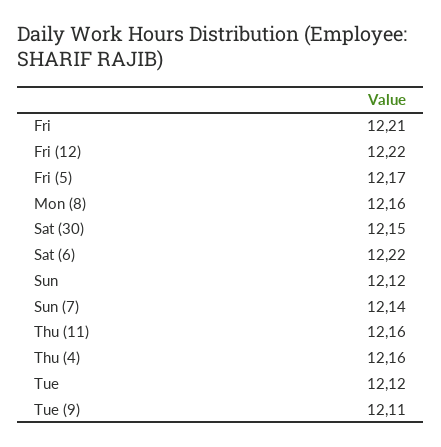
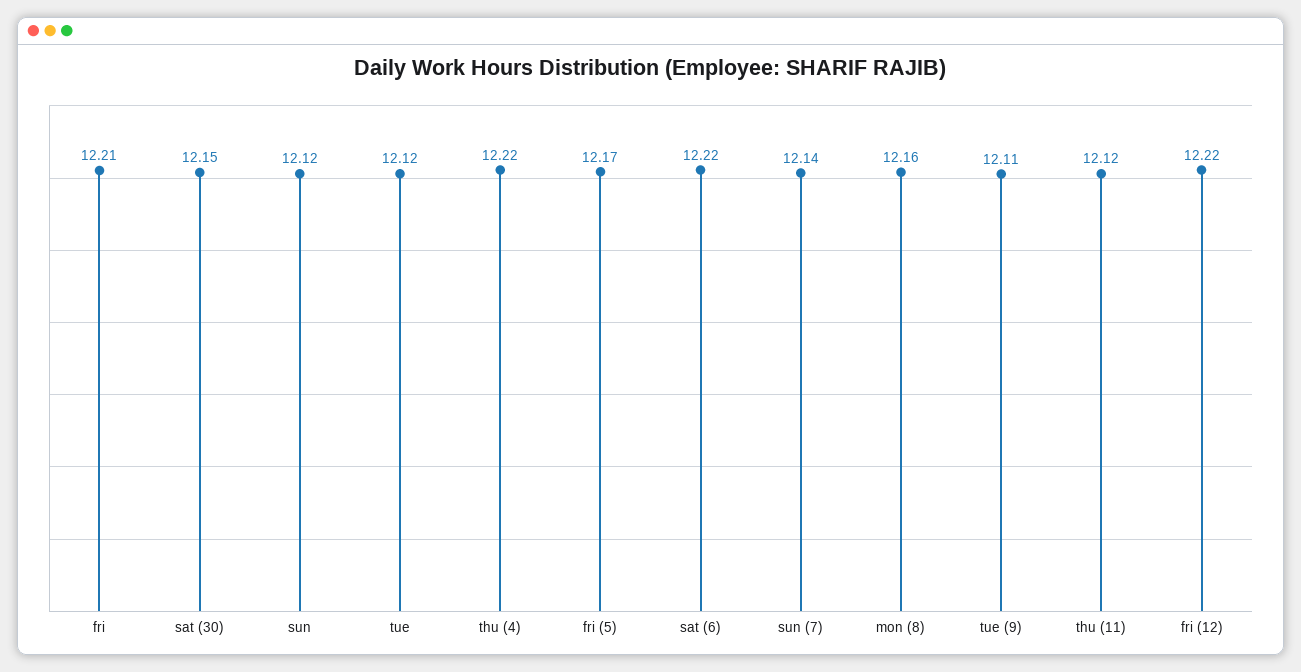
  {
    "Fri": 12.21,
    "Fri (12)": 12.22,
    "Fri (5)": 12.17,
    "Mon (8)": 12.16,
    "Sat (30)": 12.15,
    "Sat (6)": 12.22,
    "Sun": 12.12,
    "Sun (7)": 12.14,
-   "Thu (11)": 12.16,
+   "Thu (11)": 12.12,
-   "Thu (4)": 12.16,
+   "Thu (4)": 12.22,
    "Tue": 12.12,
    "Tue (9)": 12.11
  }

